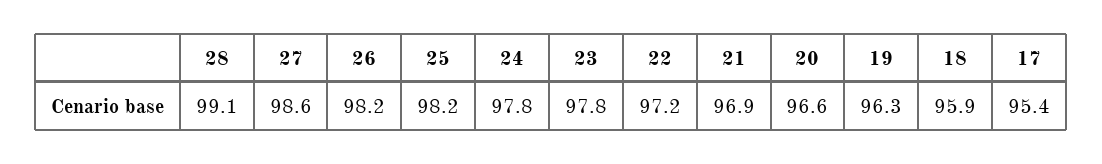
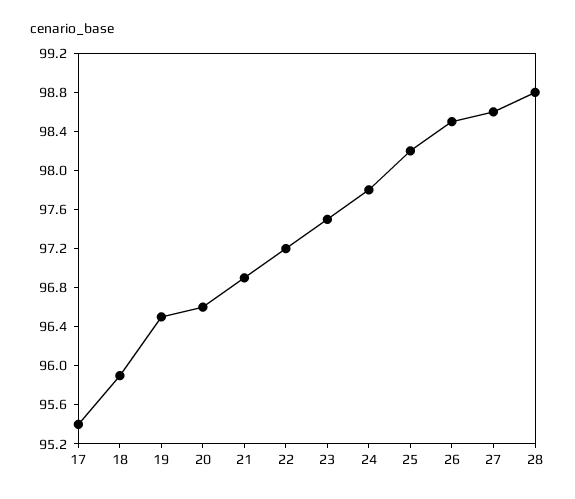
  {
-   "28": 99.1,
+   "28": 98.8,
    "27": 98.6,
-   "26": 98.2,
+   "26": 98.5,
    "25": 98.2,
    "24": 97.8,
-   "23": 97.8,
+   "23": 97.5,
    "22": 97.2,
    "21": 96.9,
    "20": 96.6,
-   "19": 96.3,
+   "19": 96.5,
    "18": 95.9,
    "17": 95.4
  }

